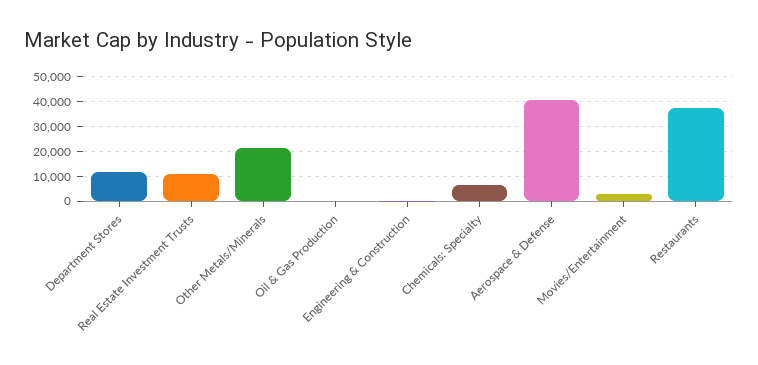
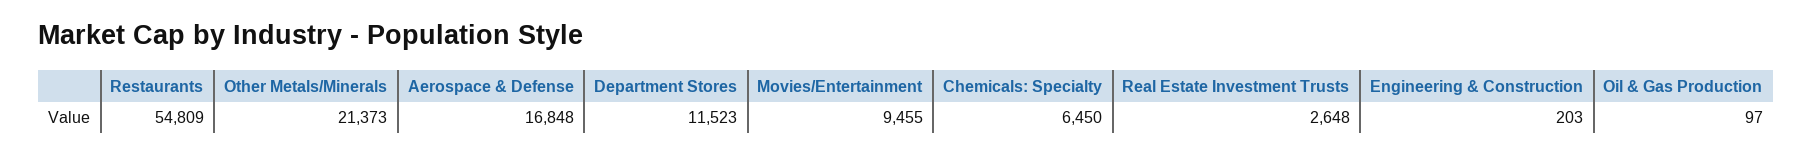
  {
    "Department Stores": 11523,
-   "Real Estate Investment Trusts": 10000,
+   "Real Estate Investment Trusts": 2648,
    "Other Metals/Minerals": 21373,
    "Oil & Gas Production": 97,
    "Engineering & Construction": 203,
    "Chemicals: Specialty": 6450,
-   "Aerospace & Defense": 40000,
+   "Aerospace & Defense": 16848,
-   "Movies/Entertainment": 2500,
+   "Movies/Entertainment": 9455,
-   "Restaurants": 37500
+   "Restaurants": 54809
  }

